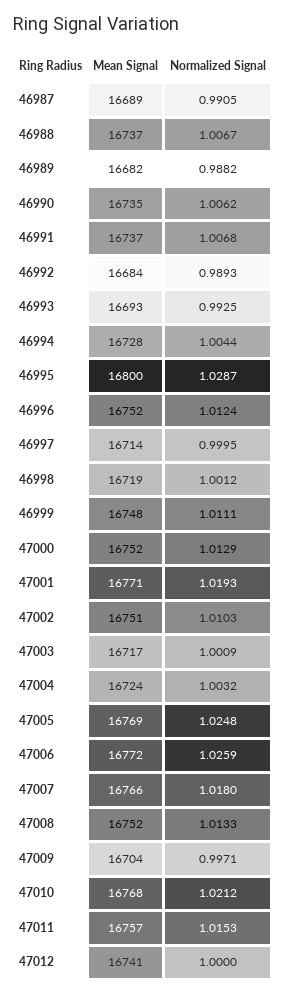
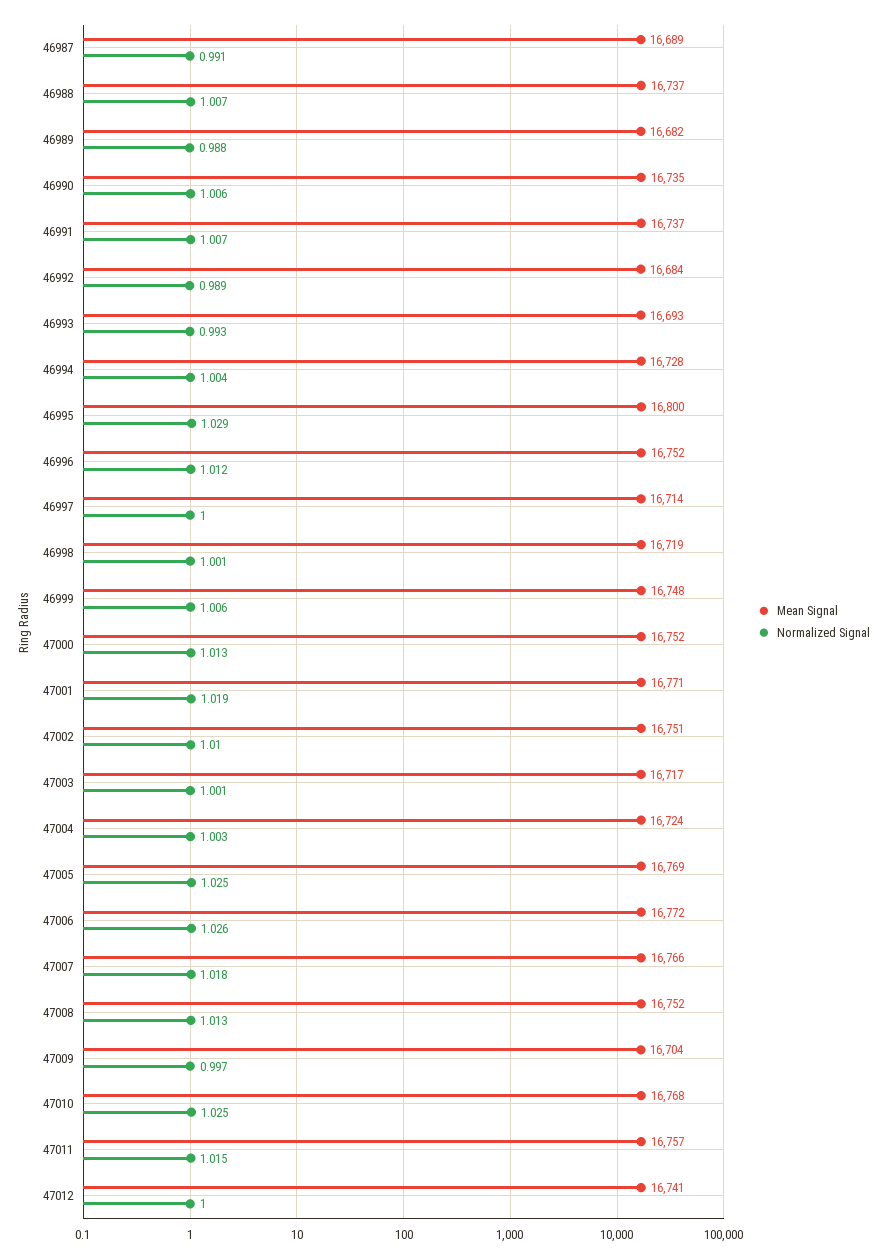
  {
    "Mean Signal": {
      "46987": 16689,
      "46988": 16737,
      "46989": 16682,
      "46990": 16735,
      "46991": 16737,
      "46992": 16684,
      "46993": 16693,
      "46994": 16728,
      "46995": 16800,
      "46996": 16752,
      "46997": 16714,
      "46998": 16719,
      "46999": 16748,
      "47000": 16752,
      "47001": 16771,
      "47002": 16751,
      "47003": 16717,
      "47004": 16724,
      "47005": 16769,
      "47006": 16772,
      "47007": 16766,
      "47008": 16752,
      "47009": 16704,
      "47010": 16768,
      "47011": 16757,
      "47012": 16741
    },
    "Normalized Signal": {
      "46987": 0.9905,
      "46988": 1.0067,
      "46989": 0.9882,
      "46990": 1.0062,
      "46991": 1.0068,
      "46992": 0.9893,
      "46993": 0.9925,
      "46994": 1.0044,
      "46995": 1.0287,
      "46996": 1.0124,
      "46997": 0.9995,
      "46998": 1.0012,
-     "46999": 1.0111,
+     "46999": 1.006,
      "47000": 1.0129,
      "47001": 1.0193,
      "47002": 1.0103,
      "47003": 1.0009,
      "47004": 1.0032,
      "47005": 1.0248,
      "47006": 1.0259,
      "47007": 1.018,
      "47008": 1.0133,
      "47009": 0.9971,
-     "47010": 1.0212,
+     "47010": 1.025,
      "47011": 1.0153,
      "47012": 1
    }
  }

